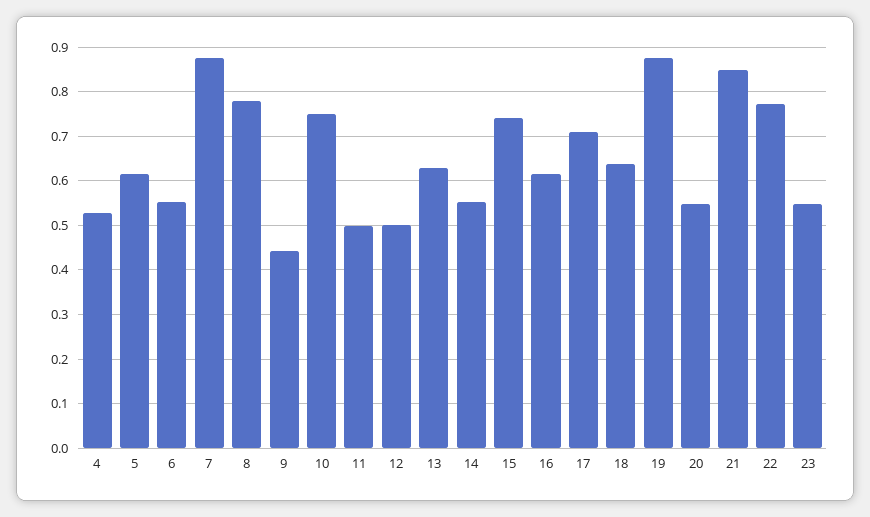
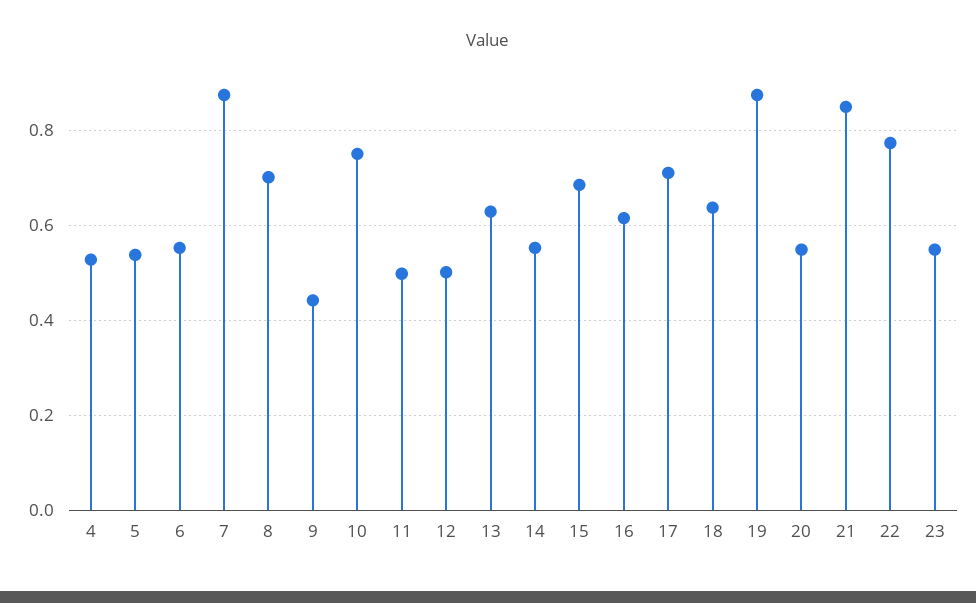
  {
    "4": 0.52,
-   "5": 0.62,
+   "5": 0.54,
    "6": 0.56,
    "7": 0.88,
-   "8": 0.78,
+   "8": 0.7,
    "9": 0.44,
    "10": 0.76,
    "11": 0.5,
    "12": 0.5,
    "13": 0.62,
    "14": 0.56,
-   "15": 0.74,
+   "15": 0.68,
    "16": 0.62,
    "17": 0.72,
    "18": 0.64,
    "19": 0.88,
    "20": 0.54,
    "21": 0.84,
    "22": 0.78,
    "23": 0.54
  }

